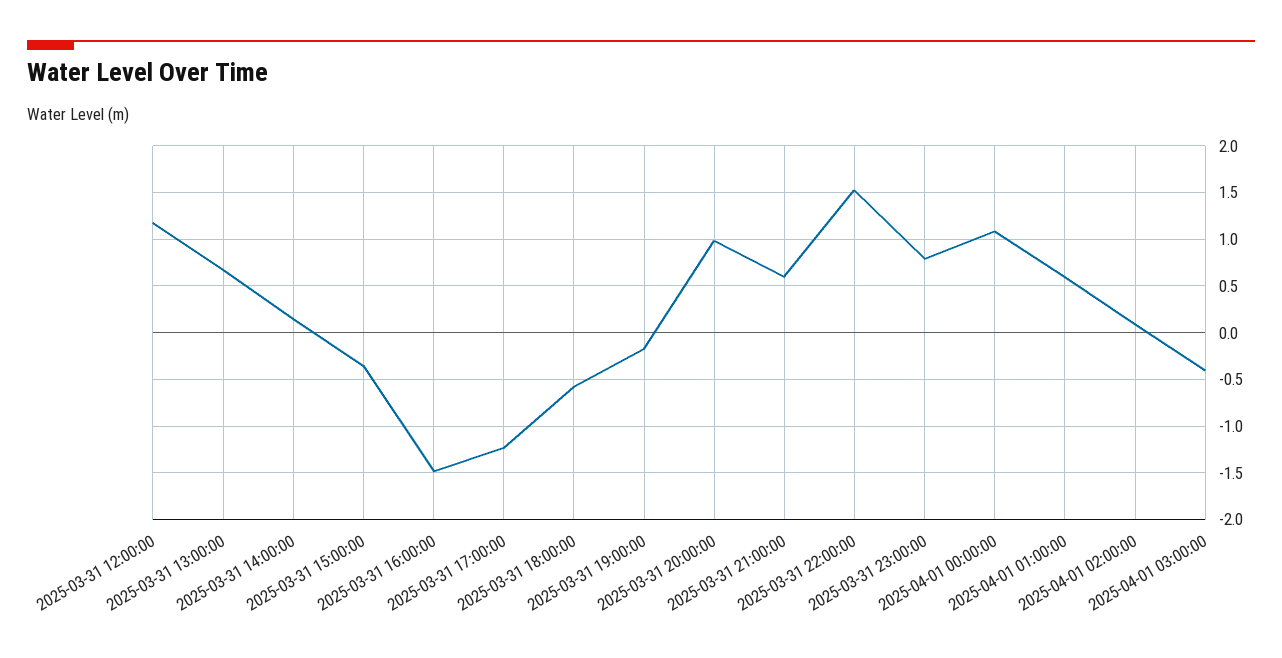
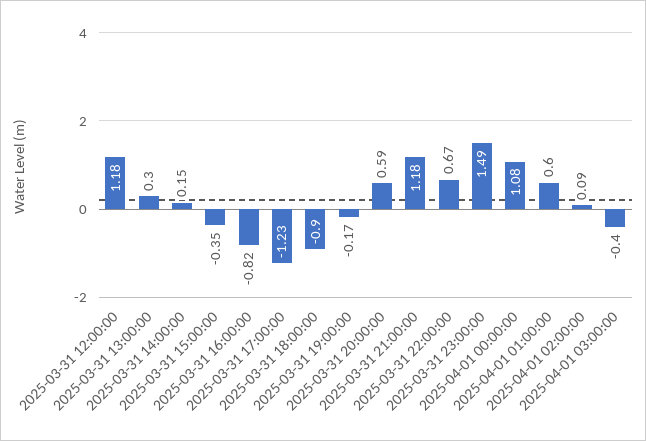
  {
    "2025-03-31 12:00:00": 1.18,
-   "2025-03-31 13:00:00": 0.7,
+   "2025-03-31 13:00:00": 0.3,
    "2025-03-31 14:00:00": 0.15,
    "2025-03-31 15:00:00": -0.35,
-   "2025-03-31 16:00:00": -1.5,
+   "2025-03-31 16:00:00": -0.82,
    "2025-03-31 17:00:00": -1.23,
-   "2025-03-31 18:00:00": -0.6,
+   "2025-03-31 18:00:00": -0.9,
    "2025-03-31 19:00:00": -0.17,
-   "2025-03-31 20:00:00": 1,
+   "2025-03-31 20:00:00": 0.59,
-   "2025-03-31 21:00:00": 0.6,
+   "2025-03-31 21:00:00": 1.18,
-   "2025-03-31 22:00:00": 1.5,
+   "2025-03-31 22:00:00": 0.67,
-   "2025-03-31 23:00:00": 0.8,
+   "2025-03-31 23:00:00": 1.49,
    "2025-04-01 00:00:00": 1.08,
    "2025-04-01 01:00:00": 0.6,
    "2025-04-01 02:00:00": 0.09,
    "2025-04-01 03:00:00": -0.4
  }

